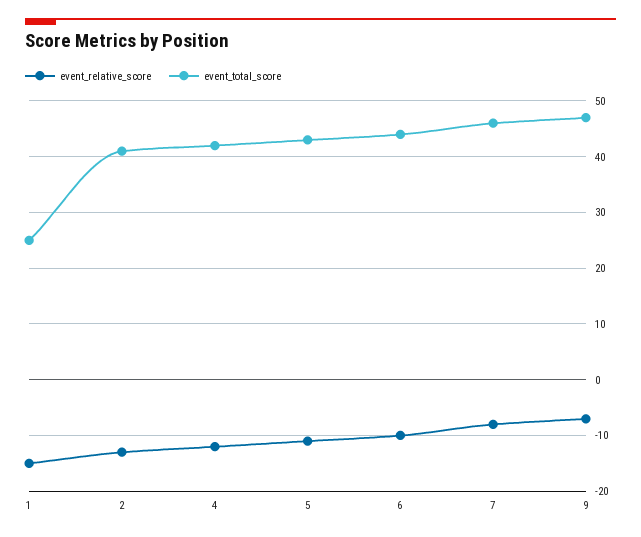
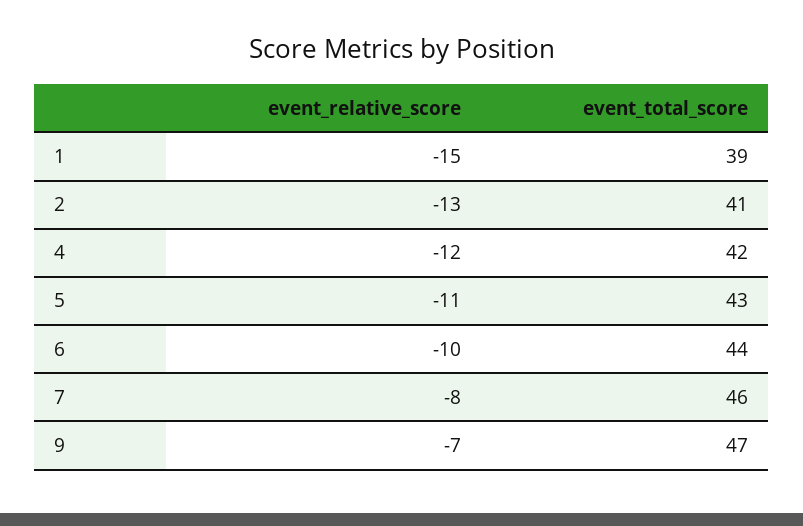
  {
    "event_relative_score": {
      "1": -15,
      "2": -13,
      "4": -12,
      "5": -11,
      "6": -10,
      "7": -8,
      "9": -7
    },
    "event_total_score": {
-     "1": 25,
+     "1": 39,
      "2": 41,
      "4": 42,
      "5": 43,
      "6": 44,
      "7": 46,
      "9": 47
    }
  }

